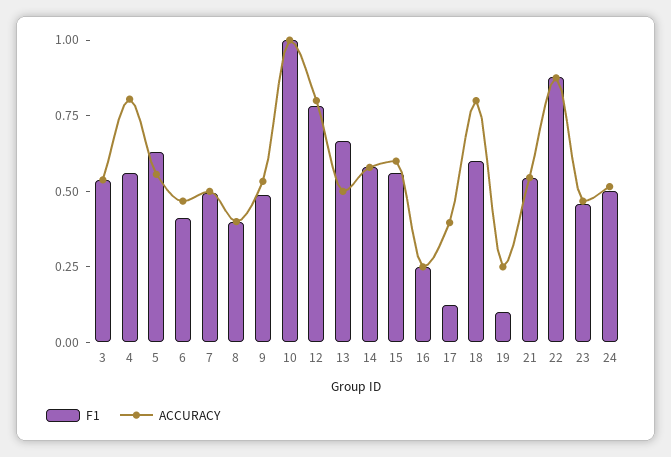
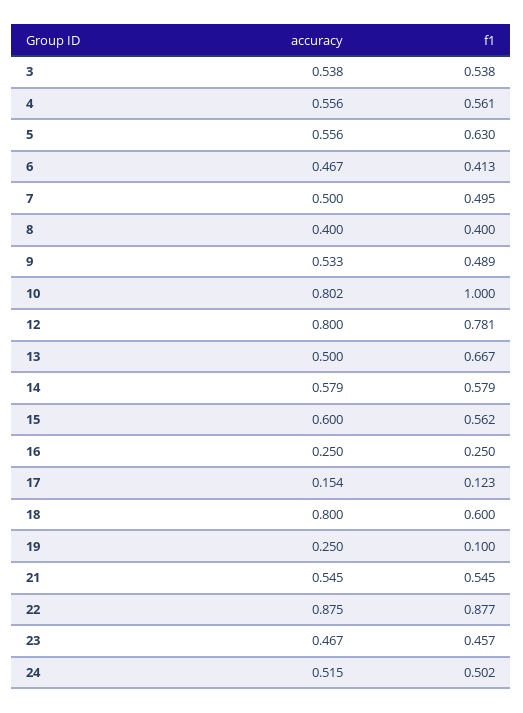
  {
    "F1": {
      "3": 0.538,
      "4": 0.561,
      "5": 0.63,
      "6": 0.413,
      "7": 0.495,
      "8": 0.4,
      "9": 0.489,
      "10": 1,
      "12": 0.781,
      "13": 0.667,
      "14": 0.579,
      "15": 0.562,
      "16": 0.25,
      "17": 0.123,
      "18": 0.6,
      "19": 0.1,
      "21": 0.545,
      "22": 0.877,
      "23": 0.457,
      "24": 0.502
    },
    "ACCURACY": {
      "3": 0.538,
-     "4": 0.8,
+     "4": 0.556,
      "5": 0.556,
      "6": 0.467,
      "7": 0.5,
      "8": 0.4,
      "9": 0.533,
-     "10": 1,
+     "10": 0.802,
      "12": 0.8,
      "13": 0.5,
      "14": 0.579,
      "15": 0.6,
      "16": 0.25,
-     "17": 0.4,
+     "17": 0.154,
      "18": 0.8,
      "19": 0.25,
      "21": 0.545,
      "22": 0.875,
      "23": 0.467,
      "24": 0.515
    }
  }

